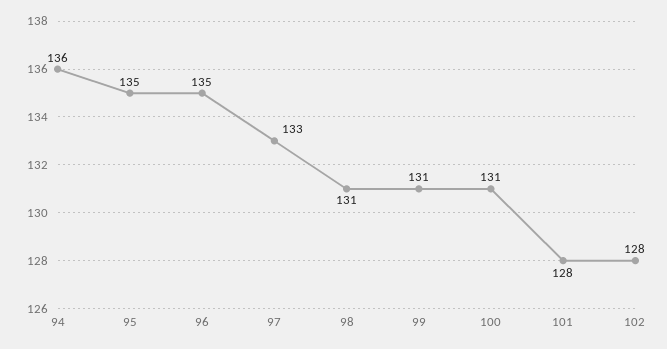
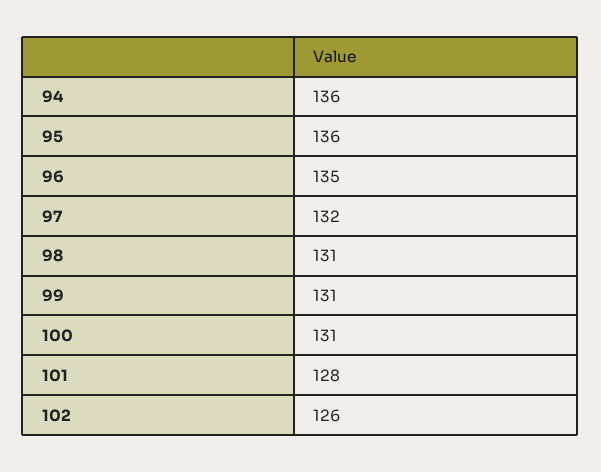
  {
    "94": 136,
-   "95": 135,
+   "95": 136,
    "96": 135,
-   "97": 133,
+   "97": 132,
    "98": 131,
    "99": 131,
    "100": 131,
    "101": 128,
-   "102": 128
+   "102": 126
  }

